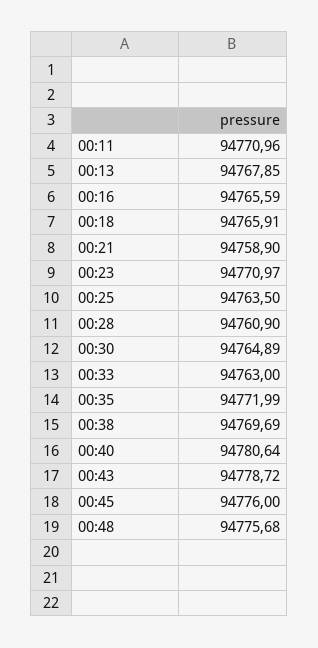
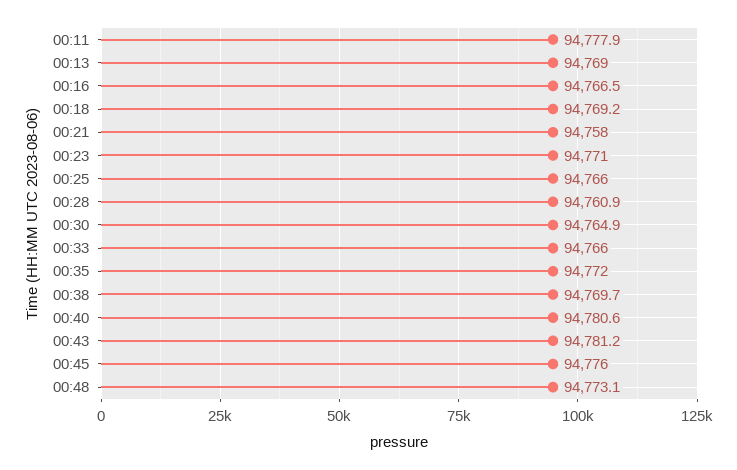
  {
-   "00:11": 94770.96,
+   "00:11": 94777.9,
-   "00:13": 94767.85,
+   "00:13": 94769,
-   "00:16": 94765.59,
+   "00:16": 94766.5,
-   "00:18": 94765.91,
+   "00:18": 94769.2,
-   "00:21": 94758.9,
+   "00:21": 94758,
    "00:23": 94770.97,
-   "00:25": 94763.5,
+   "00:25": 94766,
    "00:28": 94760.9,
    "00:30": 94764.89,
-   "00:33": 94763,
+   "00:33": 94766,
    "00:35": 94771.99,
    "00:38": 94769.69,
    "00:40": 94780.64,
-   "00:43": 94778.72,
+   "00:43": 94781.2,
    "00:45": 94776,
-   "00:48": 94775.68
+   "00:48": 94773.1
  }

